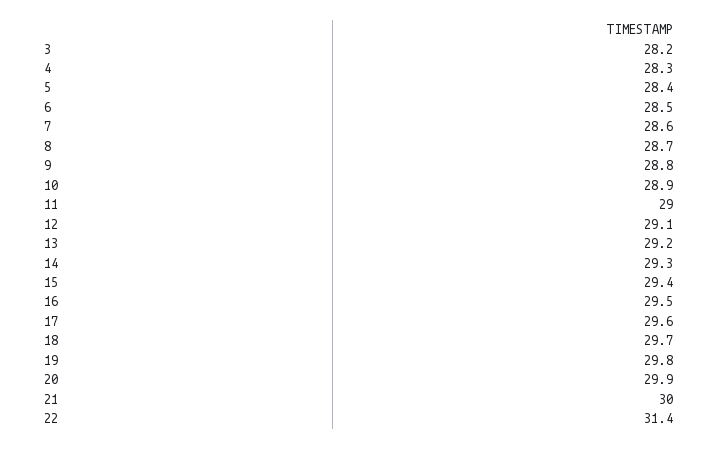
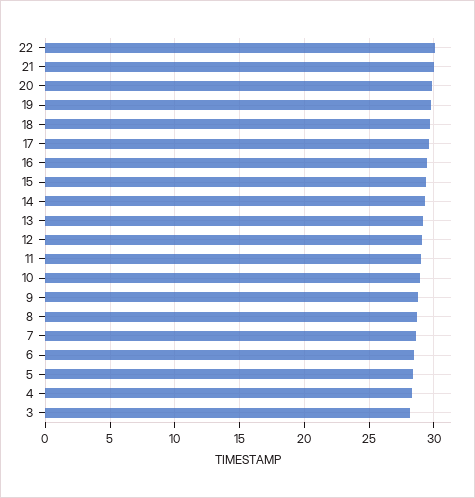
  {
    "3": 28.2,
    "4": 28.3,
    "5": 28.4,
    "6": 28.5,
    "7": 28.6,
    "8": 28.7,
    "9": 28.8,
    "10": 28.9,
    "11": 29,
    "12": 29.1,
    "13": 29.2,
    "14": 29.3,
    "15": 29.4,
    "16": 29.5,
    "17": 29.6,
    "18": 29.7,
    "19": 29.8,
    "20": 29.9,
    "21": 30,
-   "22": 31.4
+   "22": 30
  }

